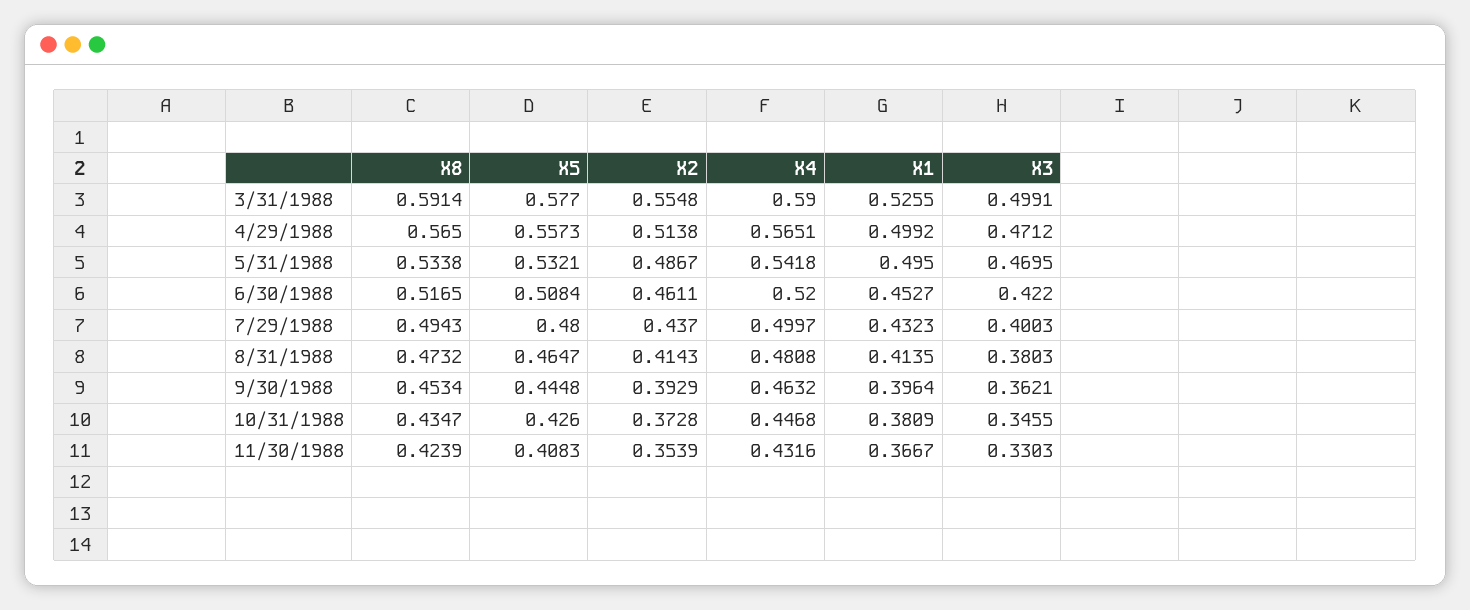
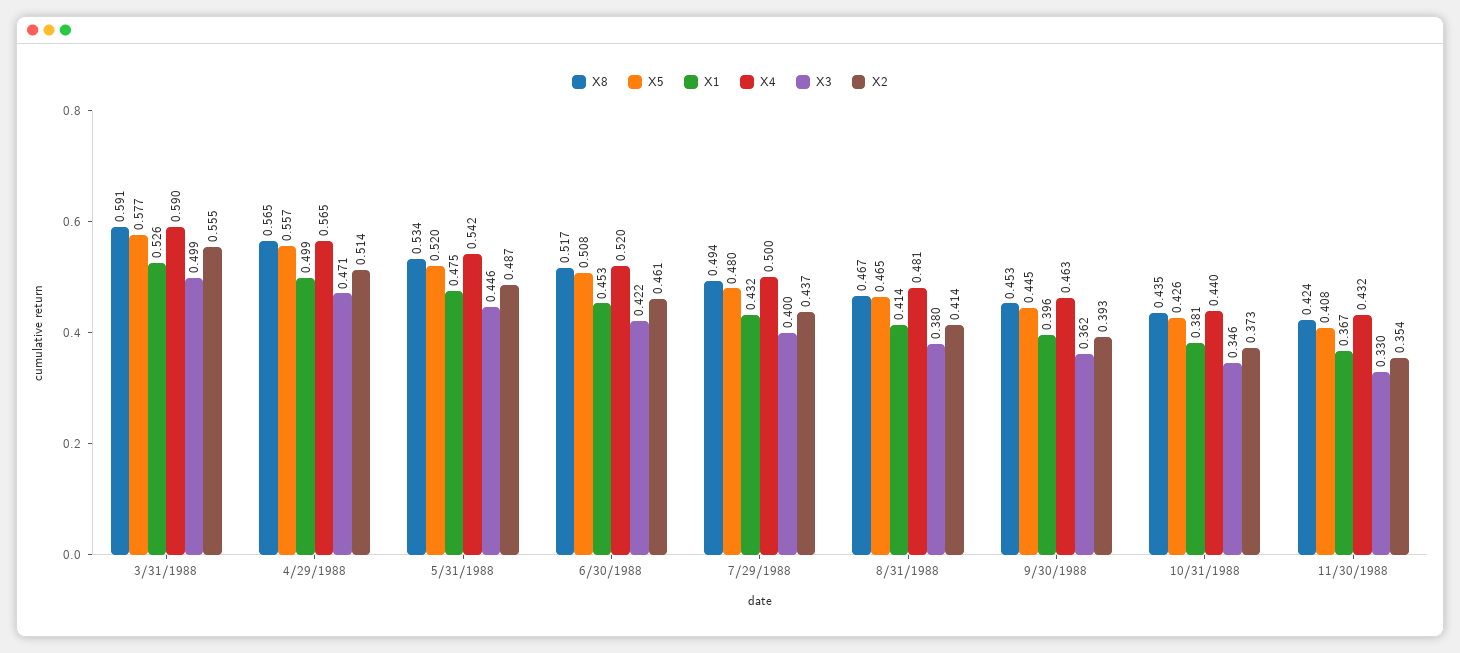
  {
    "X8": {
      "3/31/1988": 0.5914,
      "4/29/1988": 0.565,
      "5/31/1988": 0.5338,
      "6/30/1988": 0.5165,
      "7/29/1988": 0.4943,
-     "8/31/1988": 0.4732,
+     "8/31/1988": 0.467,
      "9/30/1988": 0.4534,
      "10/31/1988": 0.4347,
      "11/30/1988": 0.4239
    },
    "X5": {
      "3/31/1988": 0.577,
      "4/29/1988": 0.5573,
-     "5/31/1988": 0.5321,
+     "5/31/1988": 0.52,
      "6/30/1988": 0.5084,
      "7/29/1988": 0.48,
      "8/31/1988": 0.4647,
      "9/30/1988": 0.4448,
      "10/31/1988": 0.426,
      "11/30/1988": 0.4083
    },
    "X2": {
      "3/31/1988": 0.5548,
      "4/29/1988": 0.5138,
      "5/31/1988": 0.4867,
      "6/30/1988": 0.4611,
      "7/29/1988": 0.437,
      "8/31/1988": 0.4143,
      "9/30/1988": 0.3929,
      "10/31/1988": 0.3728,
      "11/30/1988": 0.3539
    },
    "X4": {
      "3/31/1988": 0.59,
      "4/29/1988": 0.5651,
      "5/31/1988": 0.5418,
      "6/30/1988": 0.52,
      "7/29/1988": 0.4997,
      "8/31/1988": 0.4808,
      "9/30/1988": 0.4632,
-     "10/31/1988": 0.4468,
+     "10/31/1988": 0.44,
      "11/30/1988": 0.4316
    },
    "X1": {
      "3/31/1988": 0.5255,
      "4/29/1988": 0.4992,
-     "5/31/1988": 0.495,
+     "5/31/1988": 0.475,
      "6/30/1988": 0.4527,
      "7/29/1988": 0.4323,
      "8/31/1988": 0.4135,
      "9/30/1988": 0.3964,
      "10/31/1988": 0.3809,
      "11/30/1988": 0.3667
    },
    "X3": {
      "3/31/1988": 0.4991,
      "4/29/1988": 0.4712,
-     "5/31/1988": 0.4695,
+     "5/31/1988": 0.446,
      "6/30/1988": 0.422,
      "7/29/1988": 0.4003,
      "8/31/1988": 0.3803,
      "9/30/1988": 0.3621,
      "10/31/1988": 0.3455,
      "11/30/1988": 0.3303
    }
  }

